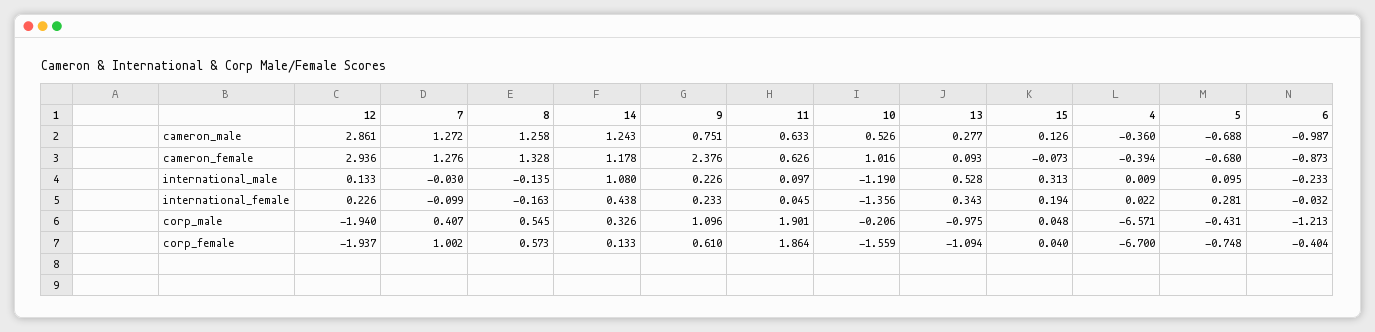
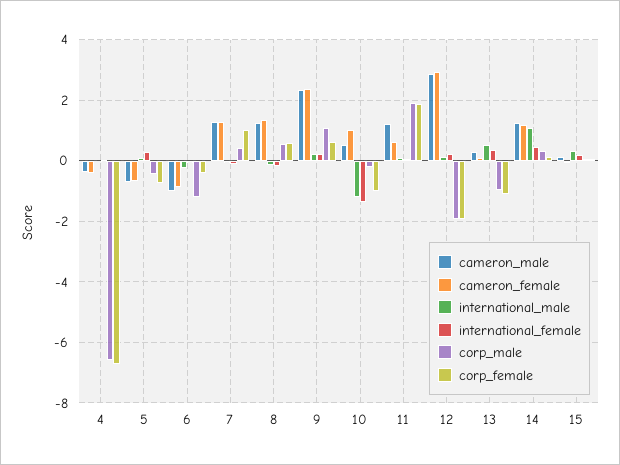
  {
    "cameron_male": {
      "12": 2.861,
      "7": 1.272,
      "8": 1.258,
      "14": 1.243,
-     "9": 0.751,
+     "9": 2.4,
-     "11": 0.633,
+     "11": 1.2,
      "10": 0.526,
      "13": 0.277,
      "15": 0.126,
      "4": -0.36,
      "5": -0.688,
      "6": -0.987
    },
    "cameron_female": {
      "12": 2.936,
      "7": 1.276,
      "8": 1.328,
      "14": 1.178,
      "9": 2.376,
      "11": 0.626,
      "10": 1.016,
      "13": 0.093,
      "15": -0.073,
      "4": -0.394,
      "5": -0.68,
      "6": -0.873
    },
    "international_male": {
      "12": 0.133,
      "7": -0.03,
      "8": -0.135,
      "14": 1.08,
      "9": 0.226,
      "11": 0.097,
      "10": -1.19,
      "13": 0.528,
      "15": 0.313,
      "4": 0.009,
      "5": 0.095,
      "6": -0.233
    },
    "international_female": {
      "12": 0.226,
      "7": -0.099,
      "8": -0.163,
      "14": 0.438,
      "9": 0.233,
      "11": 0.045,
      "10": -1.356,
      "13": 0.343,
      "15": 0.194,
      "4": 0.022,
      "5": 0.281,
      "6": -0.032
    },
    "corp_male": {
      "12": -1.94,
      "7": 0.407,
      "8": 0.545,
      "14": 0.326,
      "9": 1.096,
      "11": 1.901,
      "10": -0.206,
      "13": -0.975,
      "15": 0.048,
      "4": -6.571,
      "5": -0.431,
      "6": -1.213
    },
    "corp_female": {
      "12": -1.937,
      "7": 1.002,
      "8": 0.573,
      "14": 0.133,
      "9": 0.61,
      "11": 1.864,
-     "10": -1.559,
+     "10": -1,
      "13": -1.094,
      "15": 0.04,
      "4": -6.7,
      "5": -0.748,
      "6": -0.404
    }
  }

